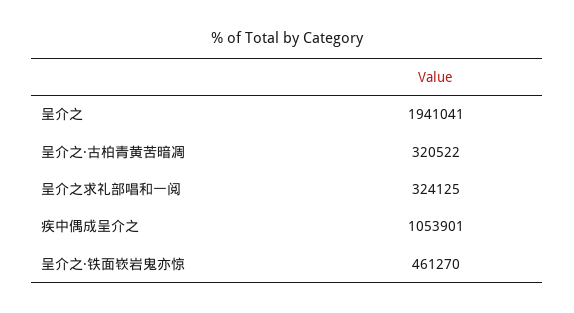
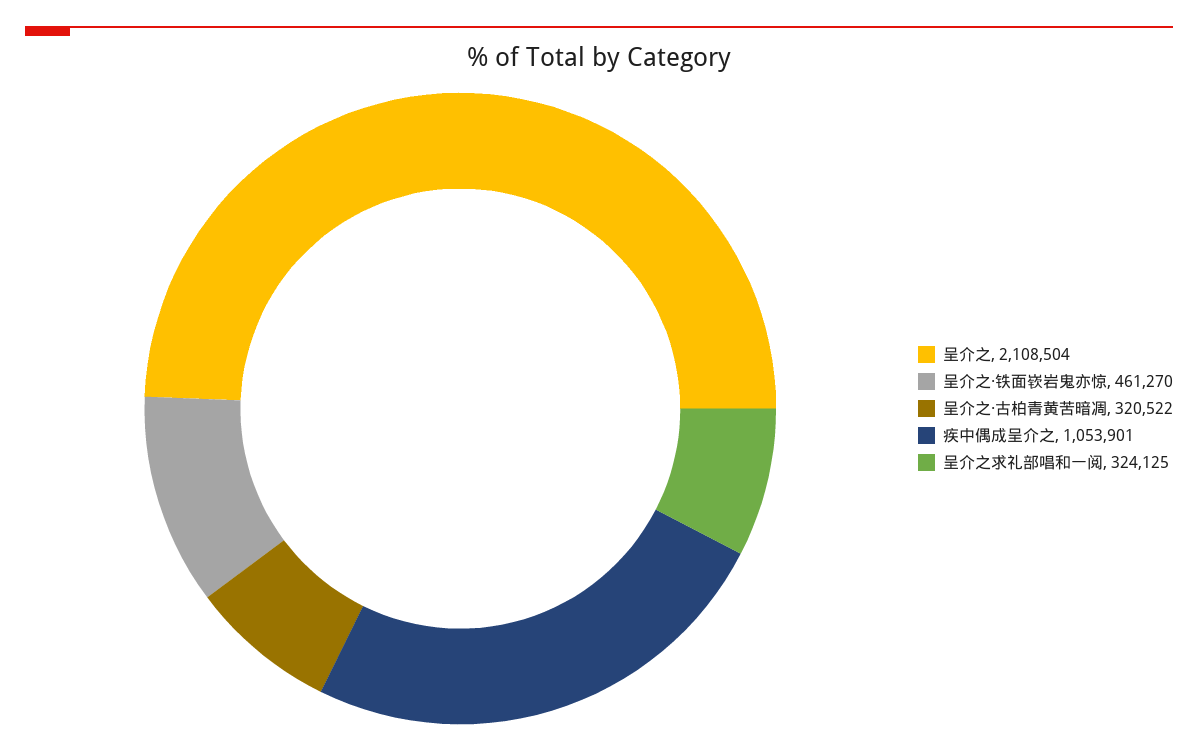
  {
-   "呈介之": 1941041,
+   "呈介之": 2108504,
    "呈介之·古柏青黄苦暗凋": 320522,
    "呈介之求礼部唱和一阅": 324125,
    "疾中偶成呈介之": 1053901,
    "呈介之·铁面嵚岩鬼亦惊": 461270
  }

